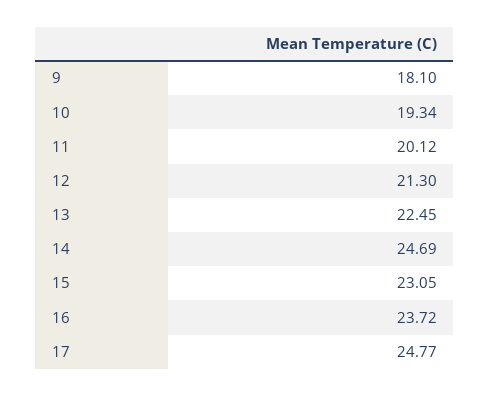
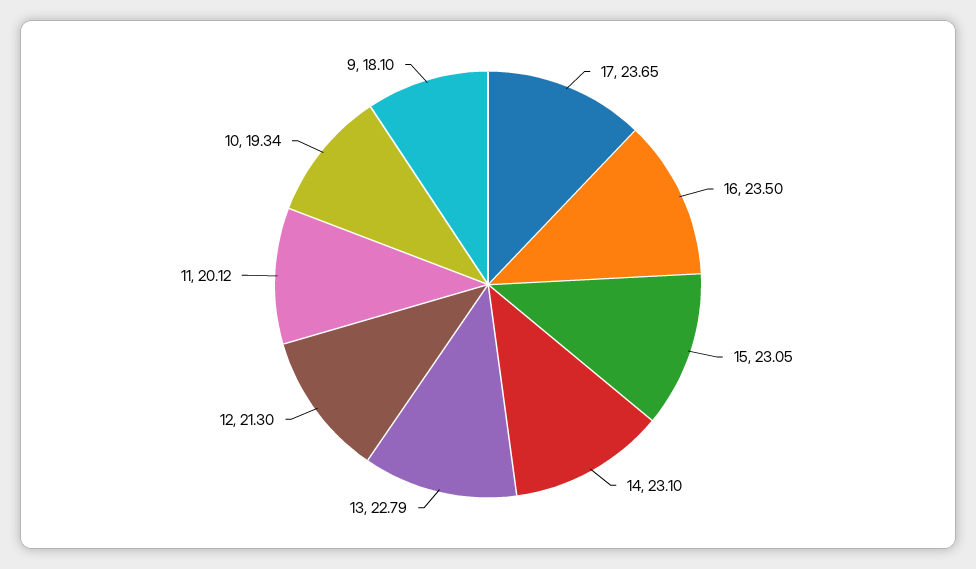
  {
    "9": 18.1,
    "10": 19.34,
    "11": 20.12,
    "12": 21.3,
-   "13": 22.45,
+   "13": 22.79,
-   "14": 24.69,
+   "14": 23.1,
    "15": 23.05,
-   "16": 23.72,
+   "16": 23.5,
-   "17": 24.77
+   "17": 23.65
  }

